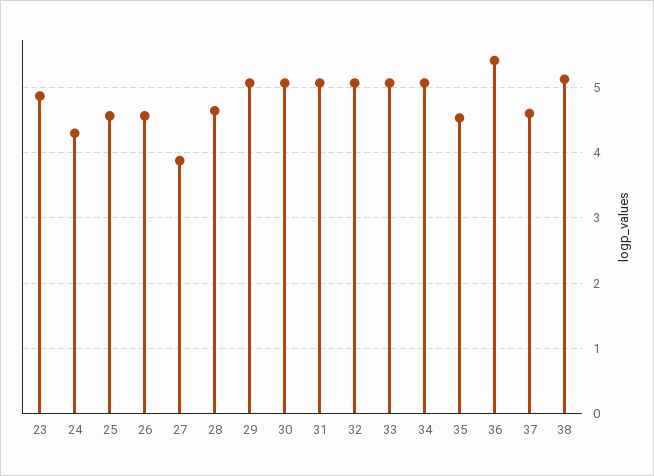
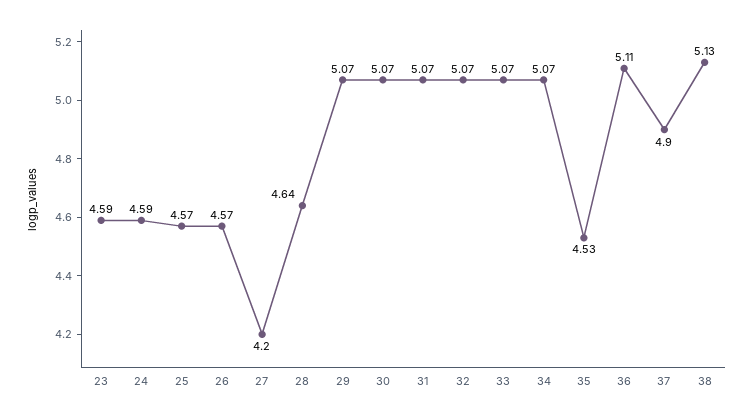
  {
-   "23": 4.9,
+   "23": 4.59,
-   "24": 4.3,
+   "24": 4.59,
    "25": 4.57,
    "26": 4.57,
-   "27": 3.9,
+   "27": 4.2,
    "28": 4.64,
    "29": 5.07,
    "30": 5.07,
    "31": 5.07,
    "32": 5.07,
    "33": 5.07,
    "34": 5.07,
    "35": 4.53,
-   "36": 5.4,
+   "36": 5.11,
-   "37": 4.6,
+   "37": 4.9,
    "38": 5.13
  }

